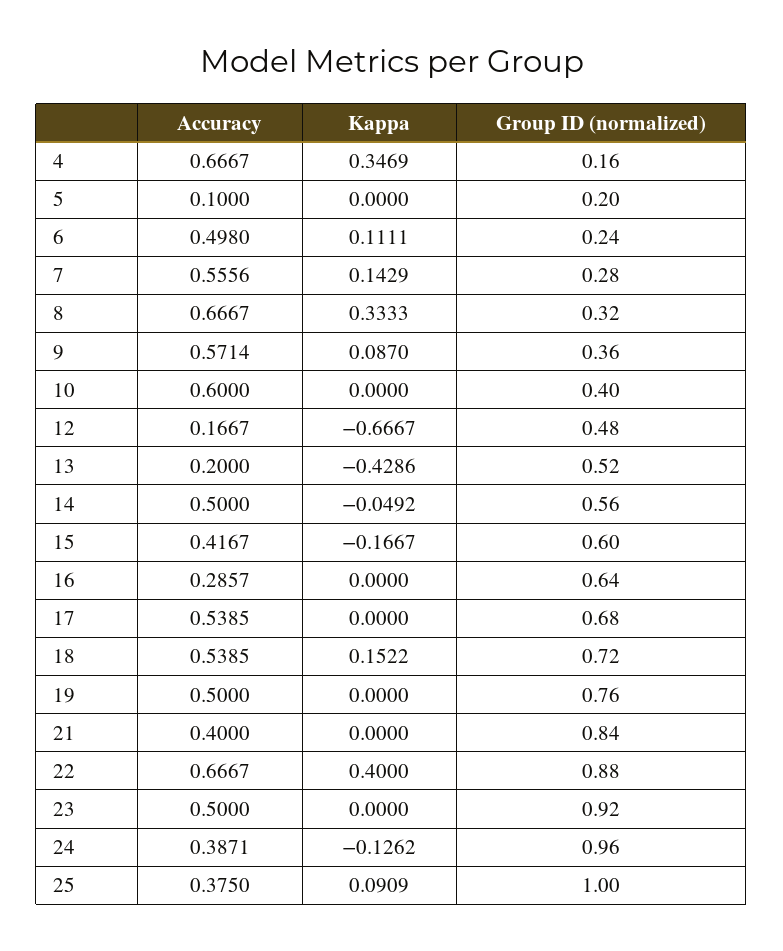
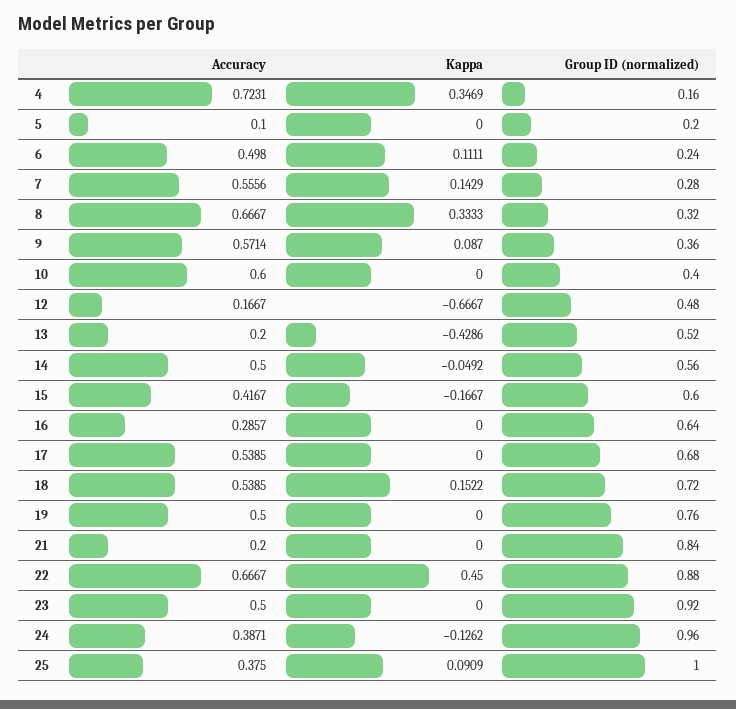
  {
    "Accuracy": {
-     "4": 0.6667,
+     "4": 0.7231,
      "5": 0.1,
      "6": 0.498,
      "7": 0.5556,
      "8": 0.6667,
      "9": 0.5714,
      "10": 0.6,
      "12": 0.1667,
      "13": 0.2,
      "14": 0.5,
      "15": 0.4167,
      "16": 0.2857,
      "17": 0.5385,
      "18": 0.5385,
      "19": 0.5,
-     "21": 0.4,
+     "21": 0.2,
      "22": 0.6667,
      "23": 0.5,
      "24": 0.3871,
      "25": 0.375
    },
    "Kappa": {
      "4": 0.3469,
      "5": 0,
      "6": 0.1111,
      "7": 0.1429,
      "8": 0.3333,
      "9": 0.087,
      "10": 0,
      "12": -0.6667,
      "13": -0.4286,
      "14": -0.0492,
      "15": -0.1667,
      "16": 0,
      "17": 0,
      "18": 0.1522,
      "19": 0,
      "21": 0,
-     "22": 0.4,
+     "22": 0.45,
      "23": 0,
      "24": -0.1262,
      "25": 0.0909
    },
    "Group ID (normalized)": {
      "4": 0.16,
      "5": 0.2,
      "6": 0.24,
      "7": 0.28,
      "8": 0.32,
      "9": 0.36,
      "10": 0.4,
      "12": 0.48,
      "13": 0.52,
      "14": 0.56,
      "15": 0.6,
      "16": 0.64,
      "17": 0.68,
      "18": 0.72,
      "19": 0.76,
      "21": 0.84,
      "22": 0.88,
      "23": 0.92,
      "24": 0.96,
      "25": 1
    }
  }

